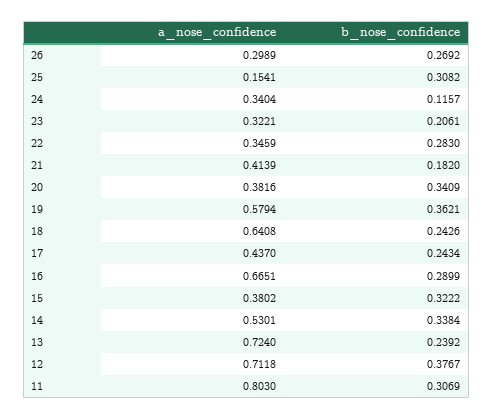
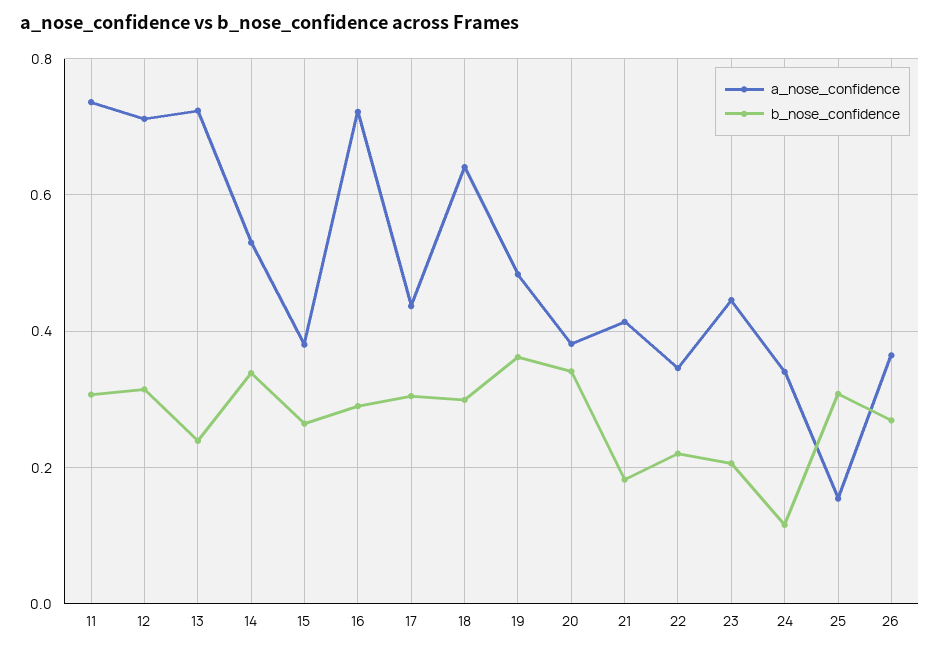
  {
    "a_nose_confidence": {
-     "26": 0.2989,
+     "26": 0.36,
      "25": 0.1541,
      "24": 0.3404,
-     "23": 0.3221,
+     "23": 0.44,
      "22": 0.3459,
      "21": 0.4139,
      "20": 0.3816,
-     "19": 0.5794,
+     "19": 0.48,
      "18": 0.6408,
      "17": 0.437,
-     "16": 0.6651,
+     "16": 0.72,
      "15": 0.3802,
      "14": 0.5301,
      "13": 0.724,
      "12": 0.7118,
-     "11": 0.803
+     "11": 0.74
    },
    "b_nose_confidence": {
      "26": 0.2692,
      "25": 0.3082,
      "24": 0.1157,
      "23": 0.2061,
-     "22": 0.283,
+     "22": 0.22,
      "21": 0.182,
      "20": 0.3409,
      "19": 0.3621,
-     "18": 0.2426,
+     "18": 0.3,
-     "17": 0.2434,
+     "17": 0.3,
      "16": 0.2899,
-     "15": 0.3222,
+     "15": 0.26,
      "14": 0.3384,
      "13": 0.2392,
-     "12": 0.3767,
+     "12": 0.32,
      "11": 0.3069
    }
  }

